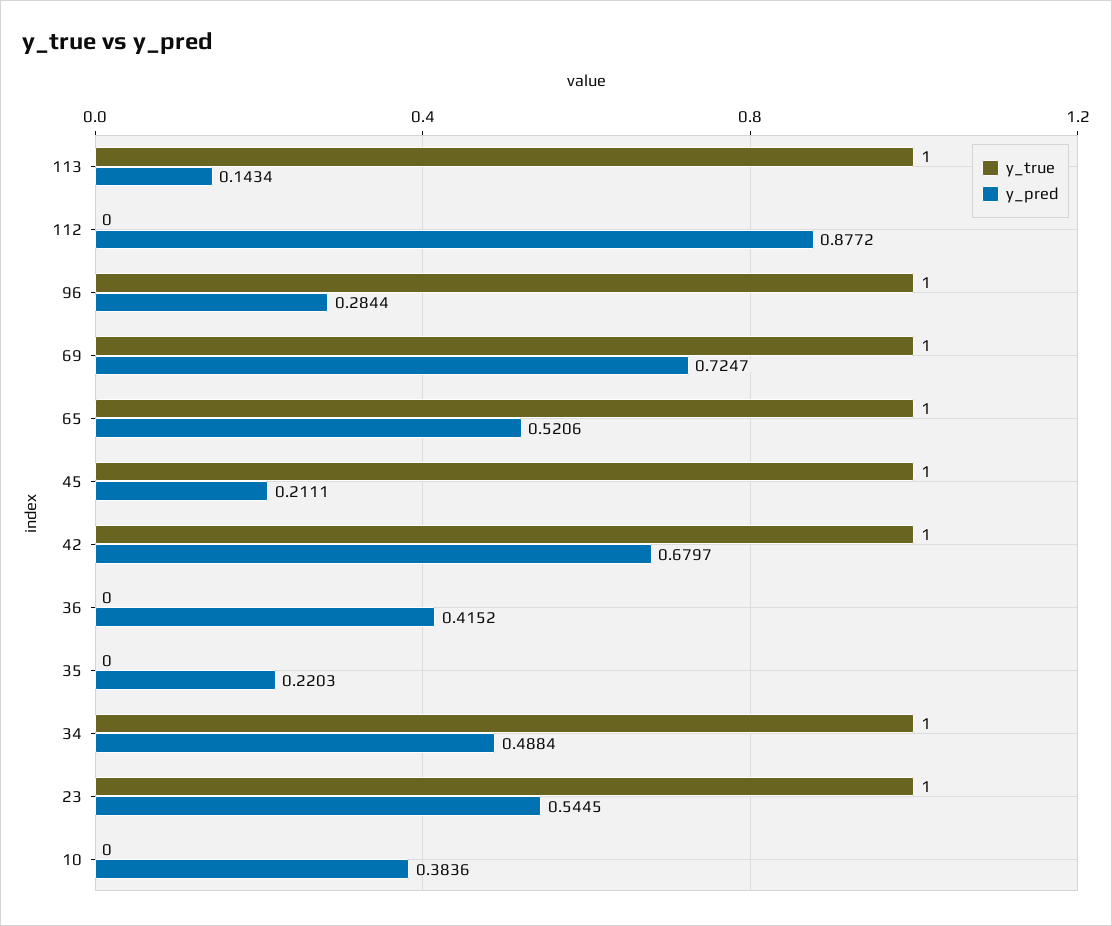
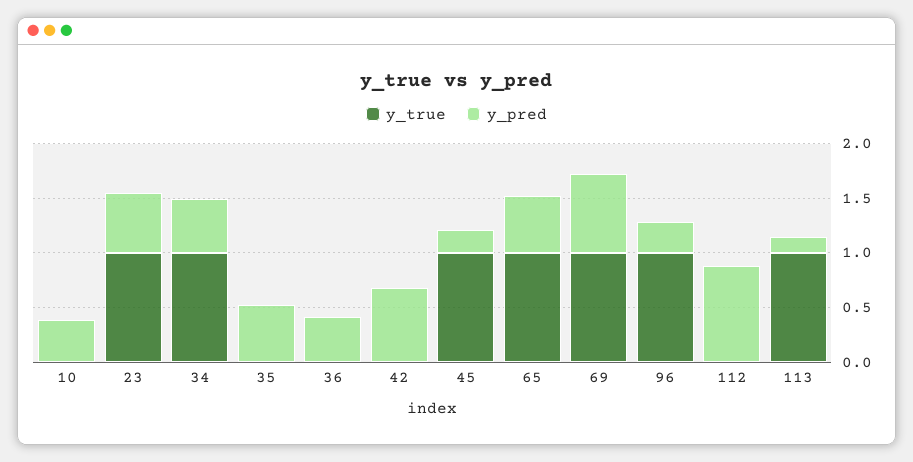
  {
    "y_true": {
      "113": 1,
      "112": 0,
      "96": 1,
      "69": 1,
      "65": 1,
      "45": 1,
-     "42": 1,
+     "42": 0,
      "36": 0,
      "35": 0,
      "34": 1,
      "23": 1,
      "10": 0
    },
    "y_pred": {
      "113": 0.1434,
      "112": 0.8772,
      "96": 0.2844,
      "69": 0.7247,
      "65": 0.5206,
      "45": 0.2111,
      "42": 0.6797,
      "36": 0.4152,
-     "35": 0.2203,
+     "35": 0.5,
      "34": 0.4884,
      "23": 0.5445,
      "10": 0.3836
    }
  }

